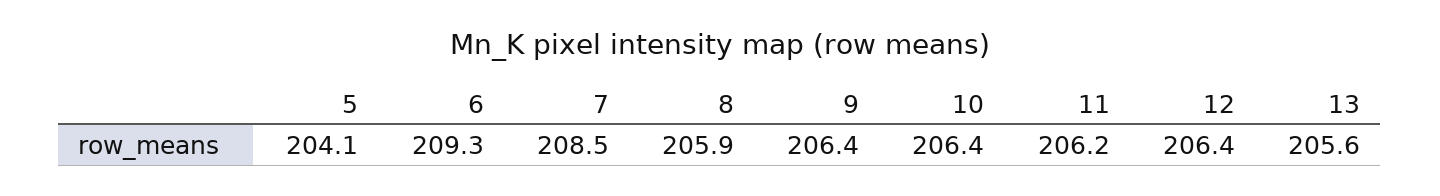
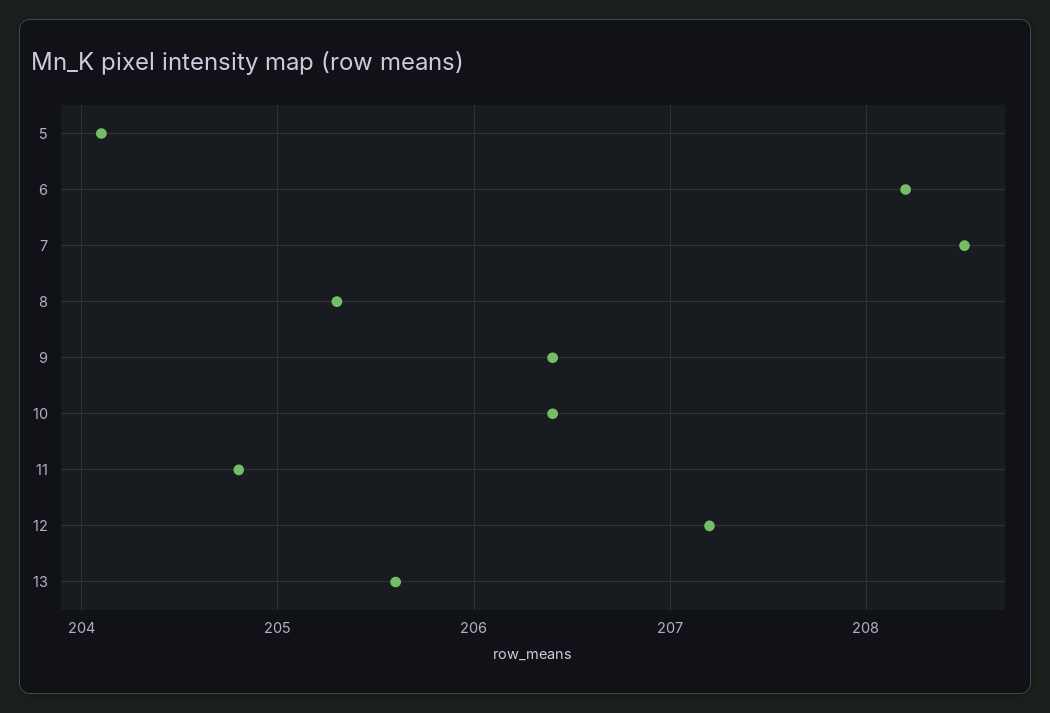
  {
    "5": 204.1,
-   "6": 209.3,
+   "6": 208.2,
    "7": 208.5,
-   "8": 205.9,
+   "8": 205.3,
    "9": 206.4,
    "10": 206.4,
-   "11": 206.2,
+   "11": 204.8,
-   "12": 206.4,
+   "12": 207.2,
    "13": 205.6
  }

